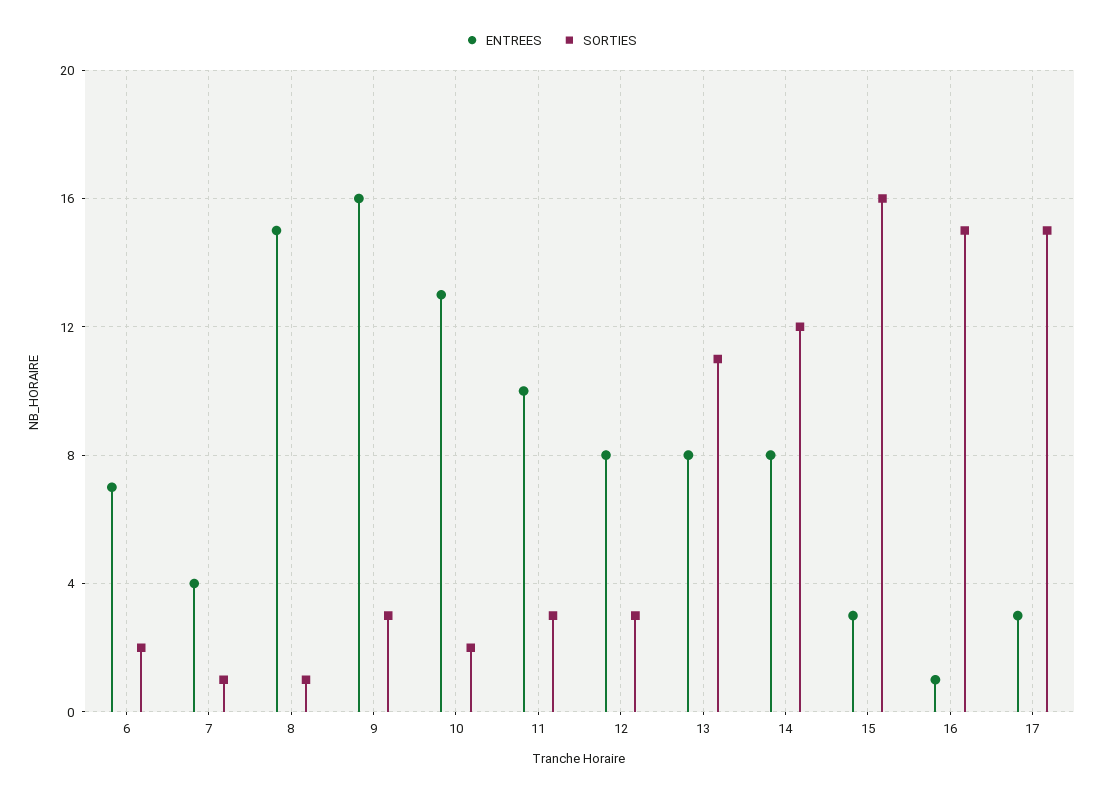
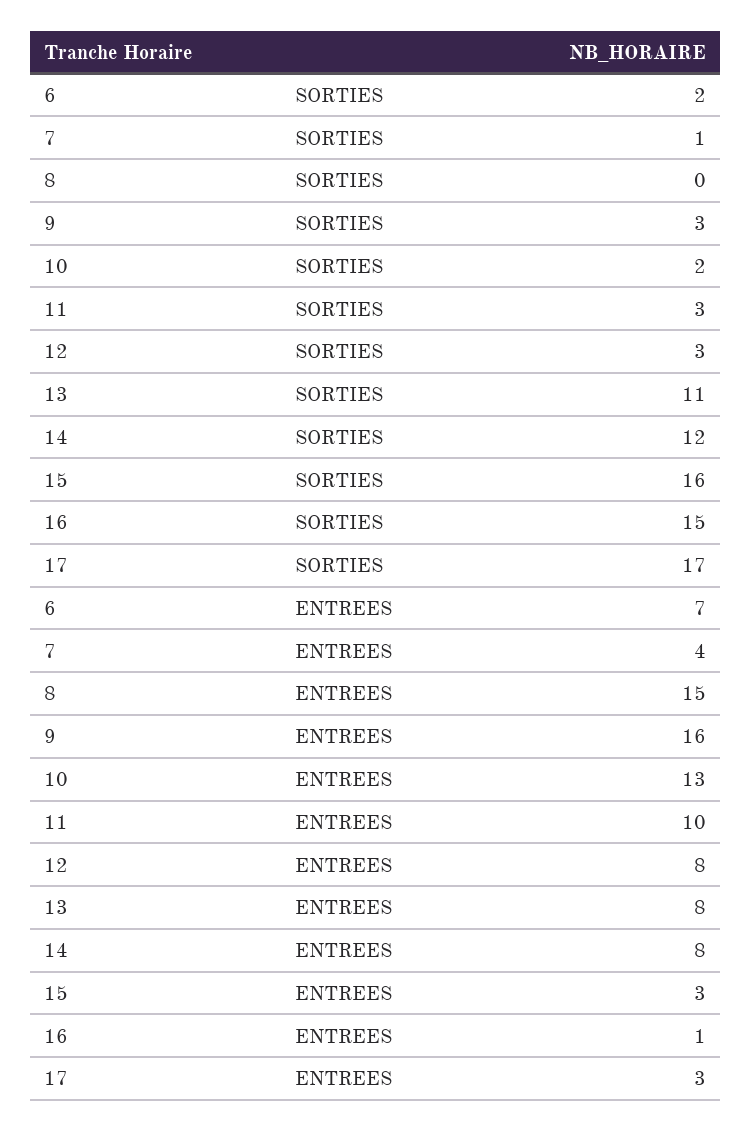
  {
    "ENTREES": {
      "6": 7,
      "7": 4,
      "8": 15,
      "9": 16,
      "10": 13,
      "11": 10,
      "12": 8,
      "13": 8,
      "14": 8,
      "15": 3,
      "16": 1,
      "17": 3
    },
    "SORTIES": {
      "6": 2,
      "7": 1,
-     "8": 1,
+     "8": 0,
      "9": 3,
      "10": 2,
      "11": 3,
      "12": 3,
      "13": 11,
      "14": 12,
      "15": 16,
      "16": 15,
-     "17": 15
+     "17": 17
    }
  }

